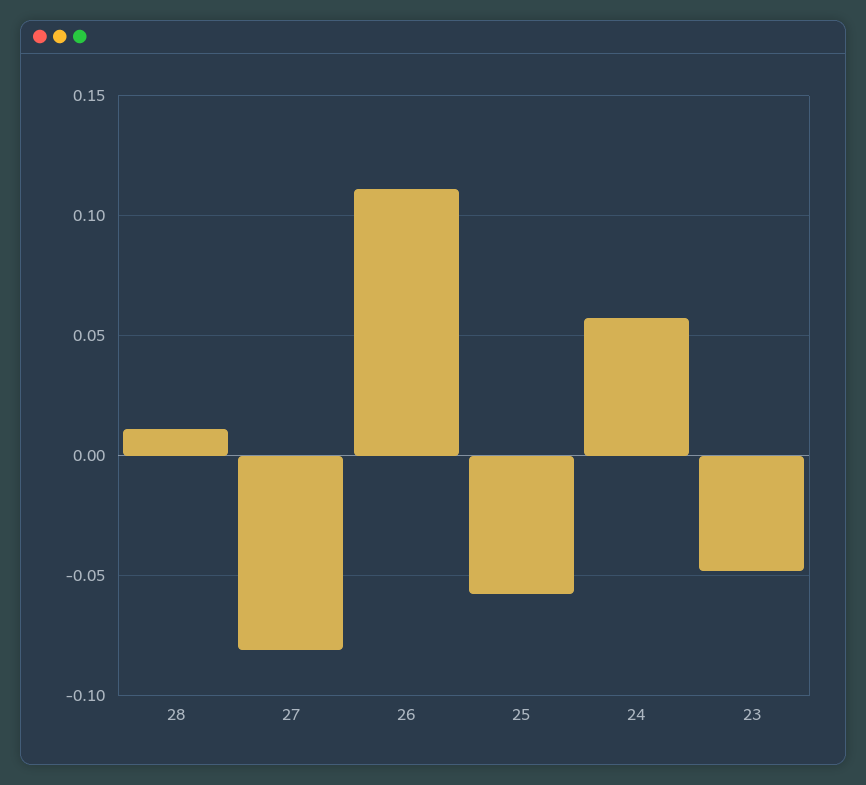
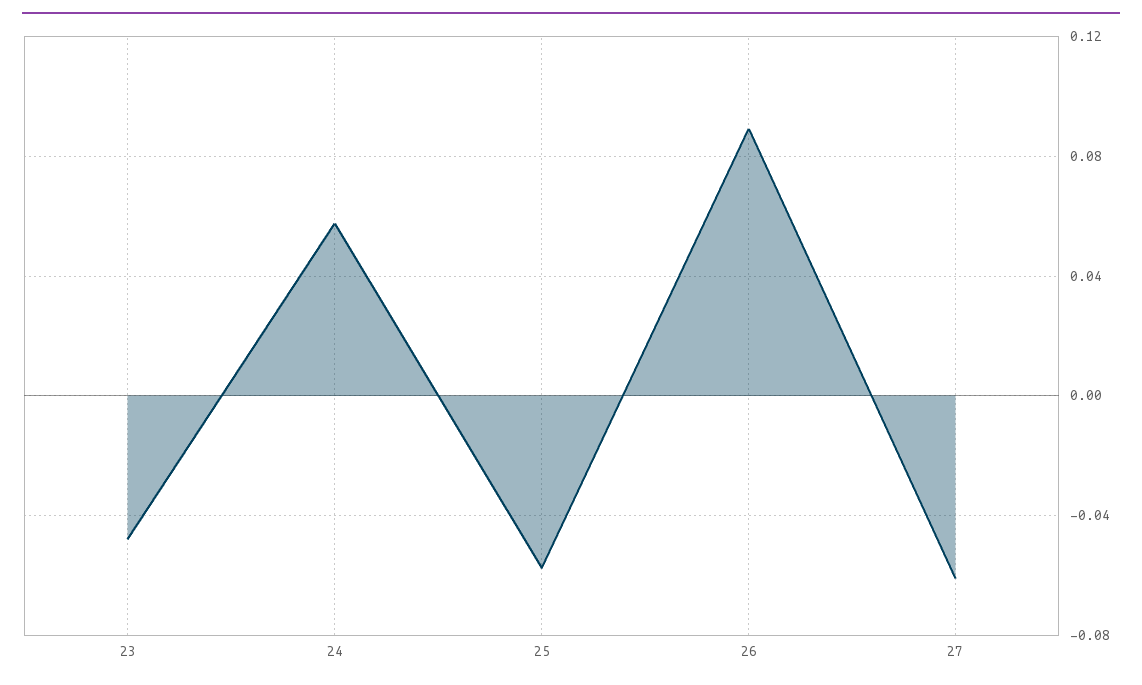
  {
-   "28": 0.01,
-   "27": -0.08,
+   "27": -0.06,
-   "26": 0.11,
+   "26": 0.09,
    "25": -0.06,
    "24": 0.06,
    "23": -0.05
  }

